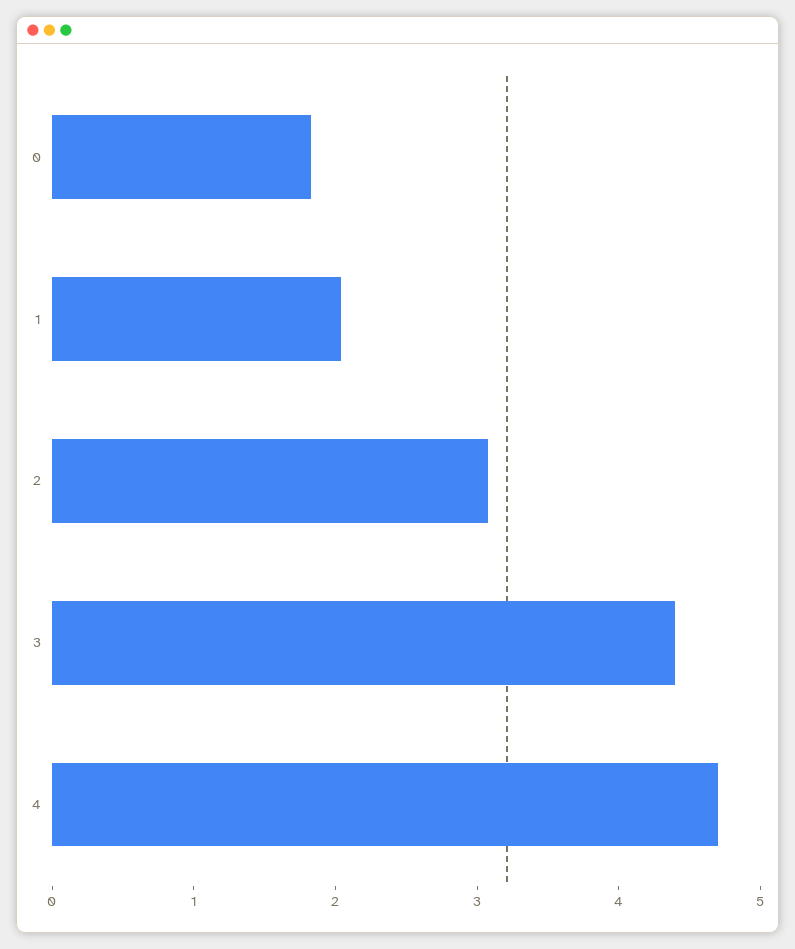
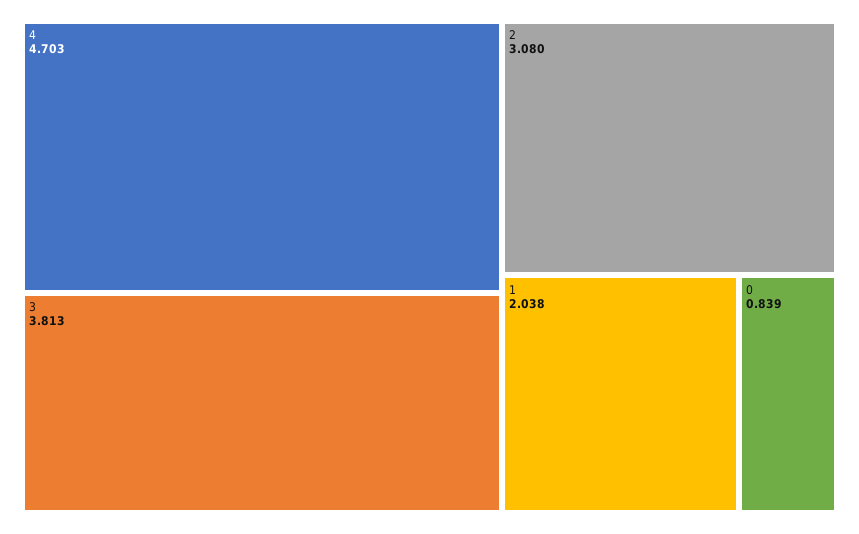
  {
-   "0": 1.8,
+   "0": 0.839,
    "1": 2.038,
    "2": 3.08,
-   "3": 4.4,
+   "3": 3.813,
    "4": 4.703
  }

